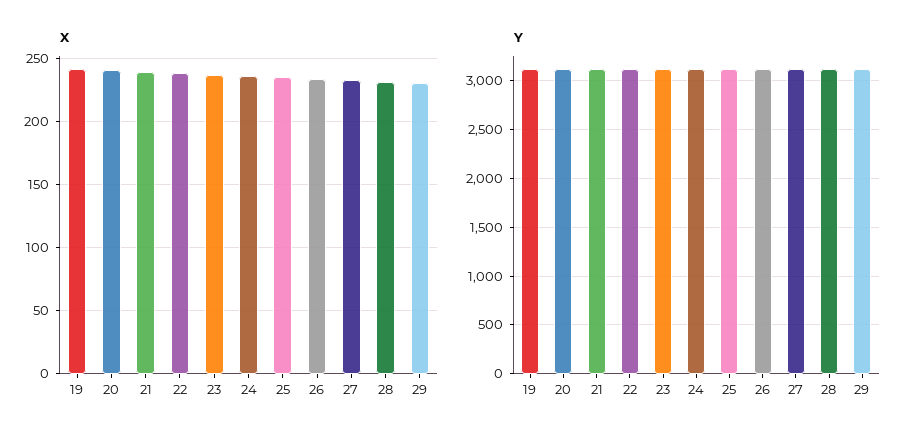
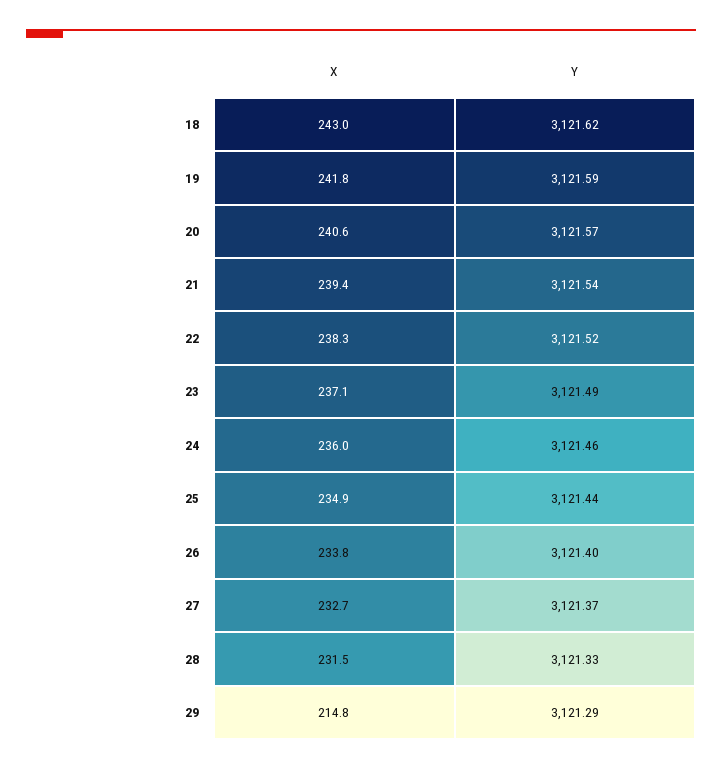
  {
    "X": {
      "19": 241.8,
      "20": 240.6,
      "21": 239.4,
      "22": 238.3,
      "23": 237.1,
      "24": 236,
      "25": 234.9,
      "26": 233.8,
      "27": 232.7,
      "28": 231.5,
-     "29": 230
+     "29": 214.8,
+     "18": 243
    },
    "Y": {
      "19": 3121.59,
      "20": 3121.57,
      "21": 3121.54,
      "22": 3121.52,
      "23": 3121.49,
      "24": 3121.46,
      "25": 3121.44,
      "26": 3121.4,
      "27": 3121.37,
      "28": 3121.33,
-     "29": 3121.29
+     "29": 3121.29,
+     "18": 3121.62
    }
  }

